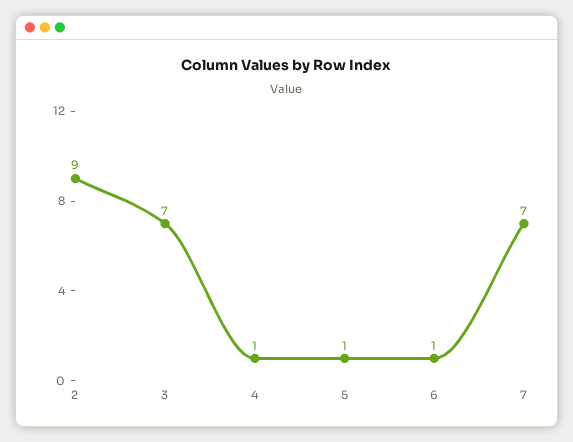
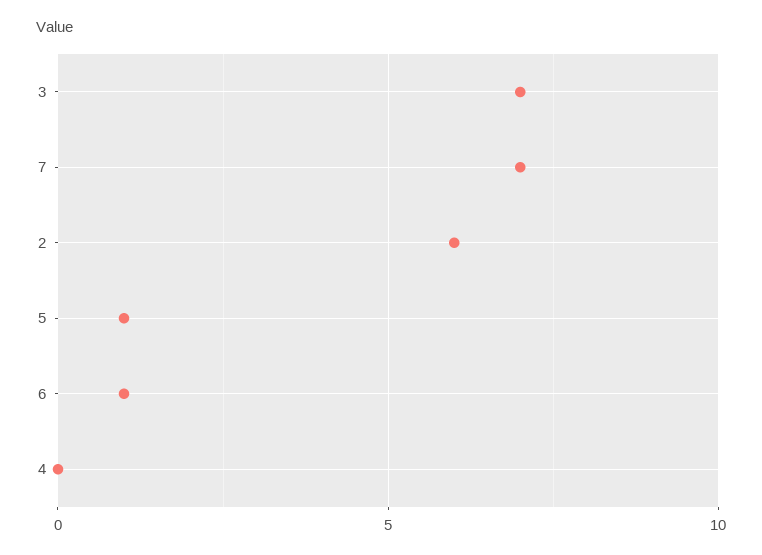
  {
-   "2": 9,
+   "2": 6,
    "3": 7,
-   "4": 1,
+   "4": 0,
    "5": 1,
    "6": 1,
    "7": 7
  }

